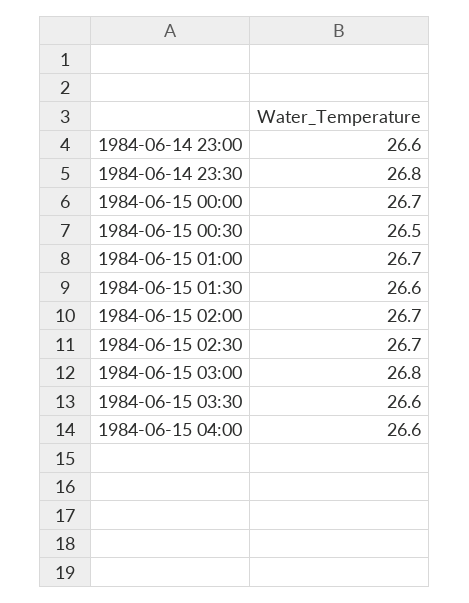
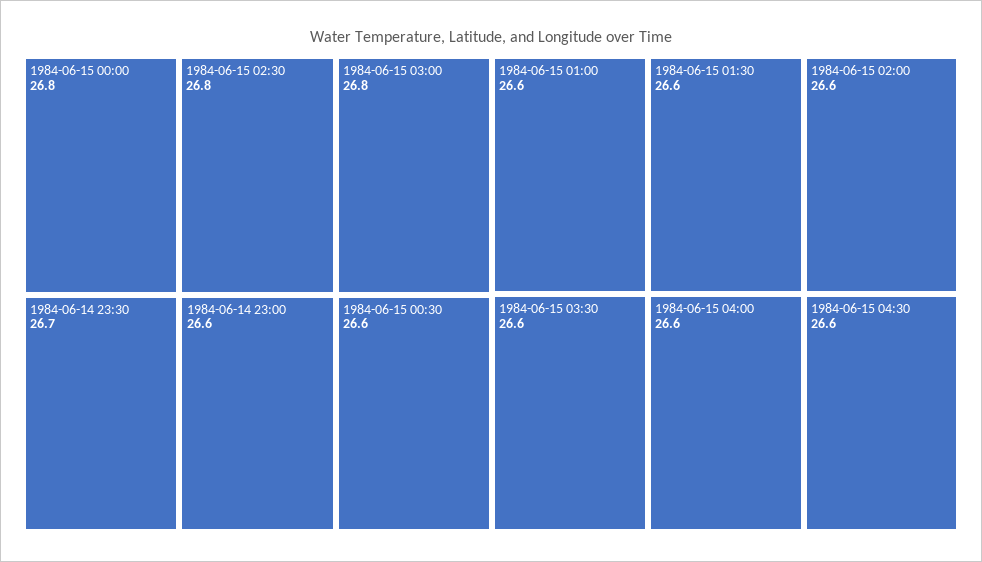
  {
    "1984-06-14 23:00": 26.6,
-   "1984-06-14 23:30": 26.8,
+   "1984-06-14 23:30": 26.7,
-   "1984-06-15 00:00": 26.7,
+   "1984-06-15 00:00": 26.8,
-   "1984-06-15 00:30": 26.5,
+   "1984-06-15 00:30": 26.6,
-   "1984-06-15 01:00": 26.7,
+   "1984-06-15 01:00": 26.6,
    "1984-06-15 01:30": 26.6,
-   "1984-06-15 02:00": 26.7,
+   "1984-06-15 02:00": 26.6,
-   "1984-06-15 02:30": 26.7,
+   "1984-06-15 02:30": 26.8,
    "1984-06-15 03:00": 26.8,
    "1984-06-15 03:30": 26.6,
-   "1984-06-15 04:00": 26.6
+   "1984-06-15 04:00": 26.6,
+   "1984-06-15 04:30": 26.6
  }

